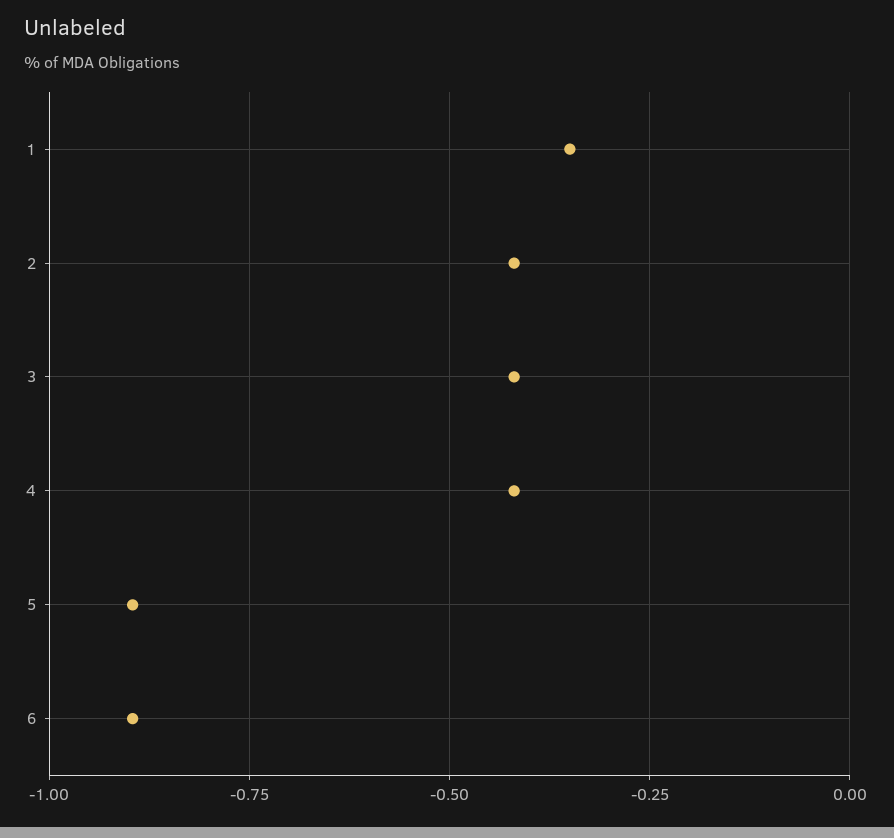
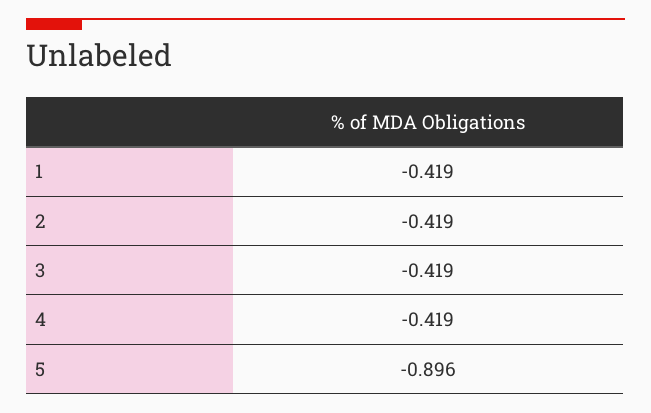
  {
-   "1": -0.35,
+   "1": -0.419,
    "2": -0.419,
    "3": -0.419,
    "4": -0.419,
-   "5": -0.896,
+   "5": -0.896
-   "6": -0.9
  }

